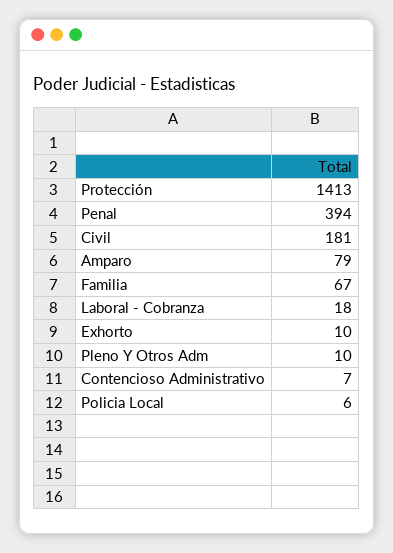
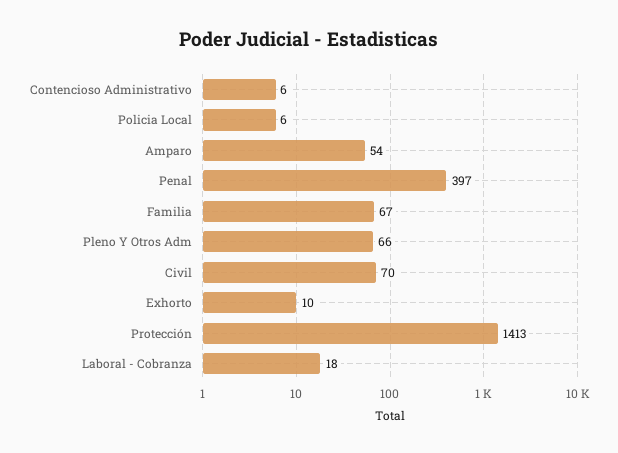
  {
    "Protección": 1413,
-   "Penal": 394,
+   "Penal": 397,
-   "Civil": 181,
+   "Civil": 70,
-   "Amparo": 79,
+   "Amparo": 54,
    "Familia": 67,
    "Laboral - Cobranza": 18,
    "Exhorto": 10,
-   "Pleno Y Otros Adm": 10,
+   "Pleno Y Otros Adm": 66,
-   "Contencioso Administrativo": 7,
+   "Contencioso Administrativo": 6,
    "Policia Local": 6
  }

